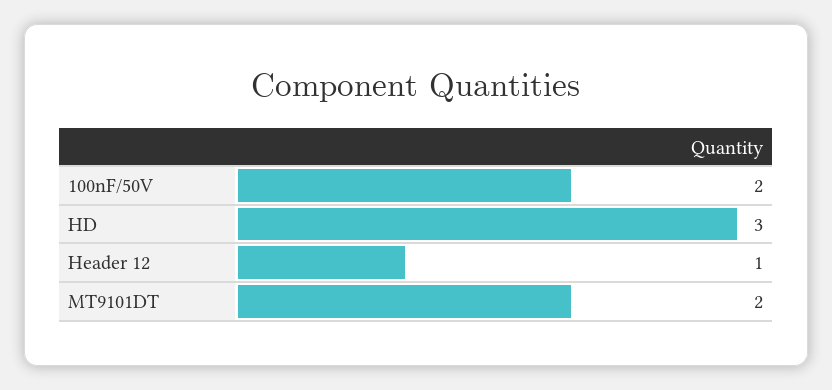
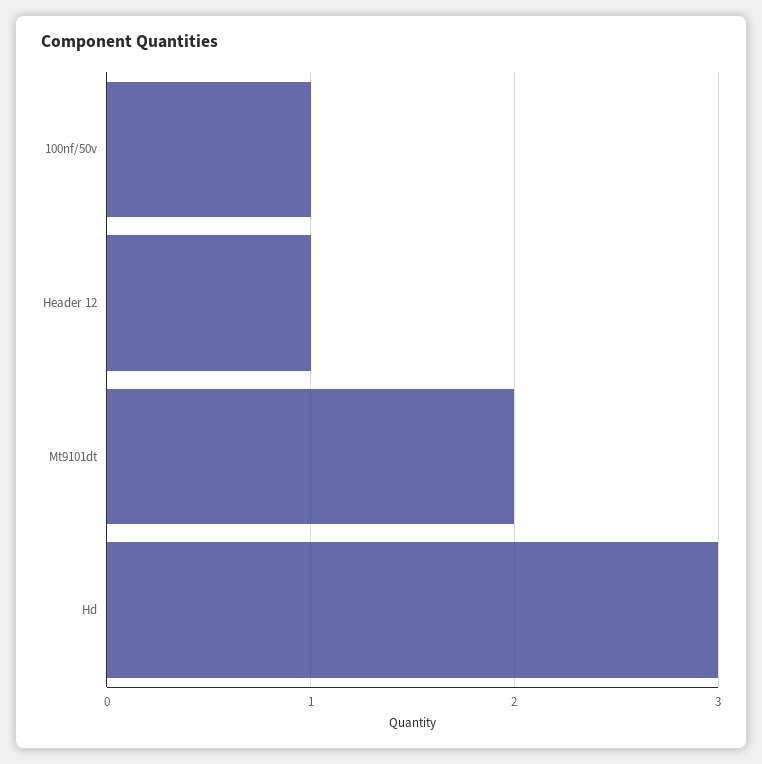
  {
-   "100nF/50V": 2,
+   "100nF/50V": 1,
    "HD": 3,
    "Header 12": 1,
    "MT9101DT": 2
  }

